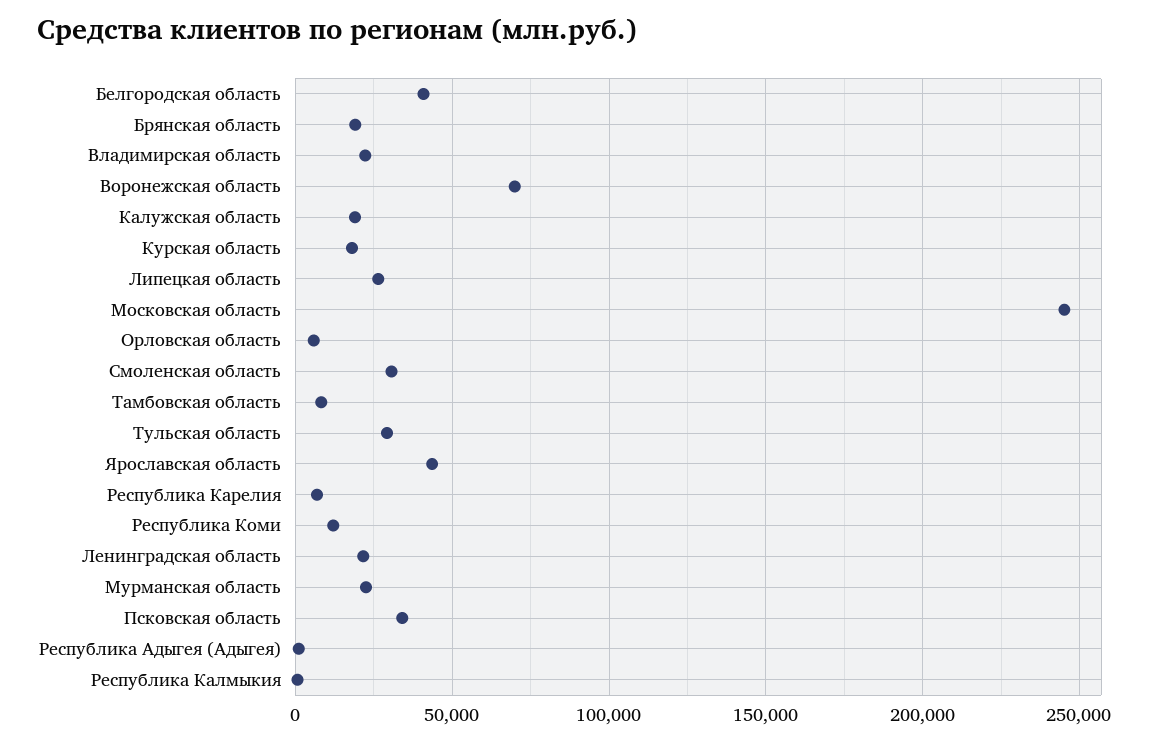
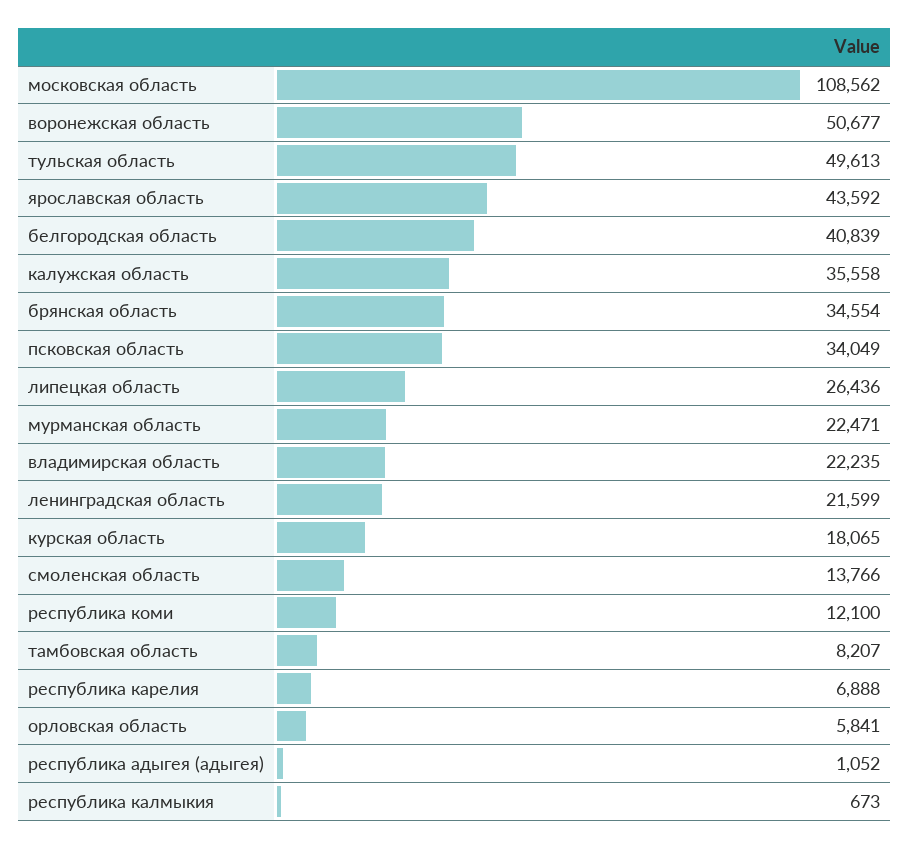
  {
    "Белгородская область": 40839,
-   "Брянская область": 20000,
+   "Брянская область": 34554,
    "Владимирская область": 22235,
-   "Воронежская область": 70000,
+   "Воронежская область": 50677,
-   "Калужская область": 20000,
+   "Калужская область": 35558,
    "Курская область": 18065,
    "Липецкая область": 26436,
-   "Московская область": 245000,
+   "Московская область": 108562,
    "Орловская область": 5841,
-   "Смоленская область": 30000,
+   "Смоленская область": 13766,
    "Тамбовская область": 8207,
-   "Тульская область": 30000,
+   "Тульская область": 49613,
    "Ярославская область": 43592,
    "Республика Карелия": 6888,
    "Республика Коми": 12100,
    "Ленинградская область": 21599,
    "Мурманская область": 22471,
    "Псковская область": 34049,
    "Республика Адыгея (Адыгея)": 1052,
    "Республика Калмыкия": 673
  }

